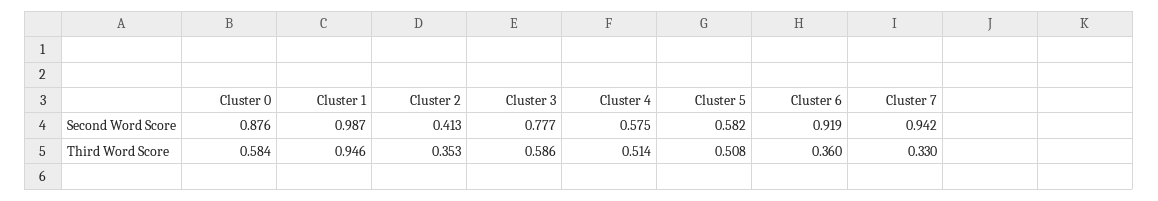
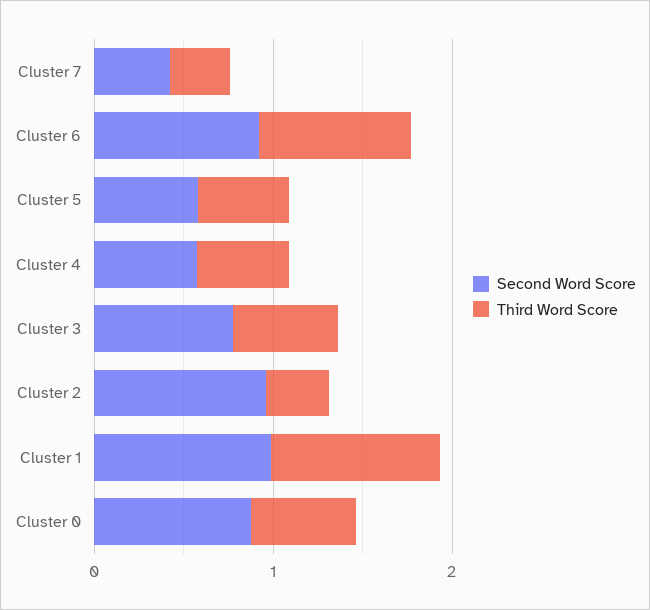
  {
    "Second Word Score": {
      "Cluster 0": 0.876,
      "Cluster 1": 0.987,
-     "Cluster 2": 0.413,
+     "Cluster 2": 1,
      "Cluster 3": 0.777,
      "Cluster 4": 0.575,
      "Cluster 5": 0.582,
      "Cluster 6": 0.919,
-     "Cluster 7": 0.942
+     "Cluster 7": 0.4
    },
    "Third Word Score": {
      "Cluster 0": 0.584,
      "Cluster 1": 0.946,
      "Cluster 2": 0.353,
      "Cluster 3": 0.586,
      "Cluster 4": 0.514,
      "Cluster 5": 0.508,
-     "Cluster 6": 0.36,
+     "Cluster 6": 0.8,
      "Cluster 7": 0.33
    }
  }

